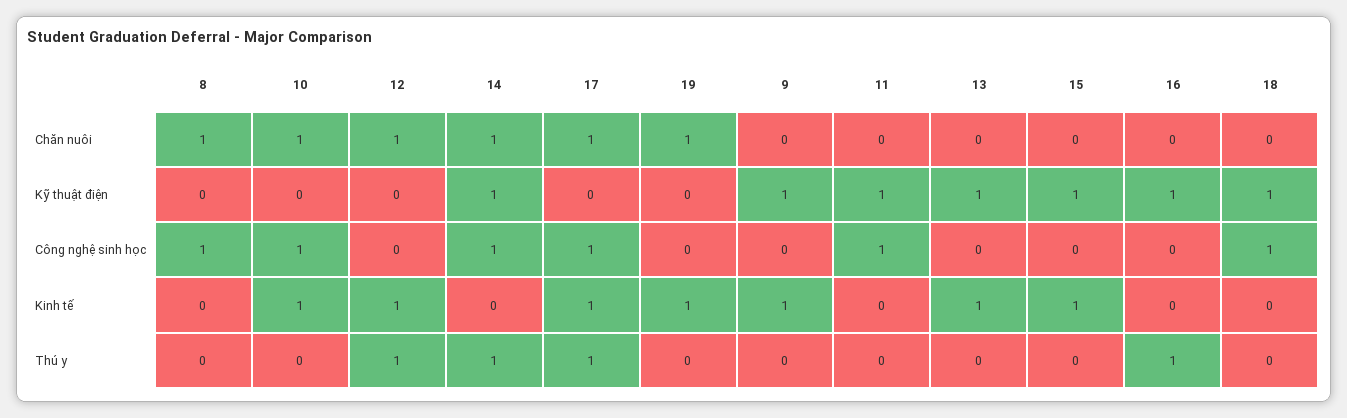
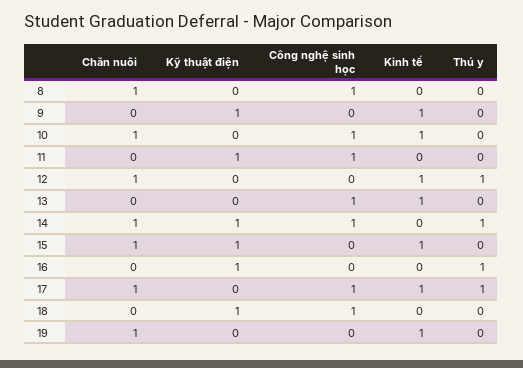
  {
    "8": {
      "Chăn nuôi": 1,
      "Kỹ thuật điện": 0,
      "Công nghệ sinh học": 1,
      "Kinh tế": 0,
      "Thú y": 0
    },
    "10": {
      "Chăn nuôi": 1,
      "Kỹ thuật điện": 0,
      "Công nghệ sinh học": 1,
      "Kinh tế": 1,
      "Thú y": 0
    },
    "12": {
      "Chăn nuôi": 1,
      "Kỹ thuật điện": 0,
      "Công nghệ sinh học": 0,
      "Kinh tế": 1,
      "Thú y": 1
    },
    "14": {
      "Chăn nuôi": 1,
      "Kỹ thuật điện": 1,
      "Công nghệ sinh học": 1,
      "Kinh tế": 0,
      "Thú y": 1
    },
    "17": {
      "Chăn nuôi": 1,
      "Kỹ thuật điện": 0,
      "Công nghệ sinh học": 1,
      "Kinh tế": 1,
      "Thú y": 1
    },
    "19": {
      "Chăn nuôi": 1,
      "Kỹ thuật điện": 0,
      "Công nghệ sinh học": 0,
      "Kinh tế": 1,
      "Thú y": 0
    },
    "9": {
      "Chăn nuôi": 0,
      "Kỹ thuật điện": 1,
      "Công nghệ sinh học": 0,
      "Kinh tế": 1,
      "Thú y": 0
    },
    "11": {
      "Chăn nuôi": 0,
      "Kỹ thuật điện": 1,
      "Công nghệ sinh học": 1,
      "Kinh tế": 0,
      "Thú y": 0
    },
    "13": {
      "Chăn nuôi": 0,
-     "Kỹ thuật điện": 1,
+     "Kỹ thuật điện": 0,
-     "Công nghệ sinh học": 0,
+     "Công nghệ sinh học": 1,
      "Kinh tế": 1,
      "Thú y": 0
    },
    "15": {
-     "Chăn nuôi": 0,
+     "Chăn nuôi": 1,
      "Kỹ thuật điện": 1,
      "Công nghệ sinh học": 0,
      "Kinh tế": 1,
      "Thú y": 0
    },
    "16": {
      "Chăn nuôi": 0,
      "Kỹ thuật điện": 1,
      "Công nghệ sinh học": 0,
      "Kinh tế": 0,
      "Thú y": 1
    },
    "18": {
      "Chăn nuôi": 0,
      "Kỹ thuật điện": 1,
      "Công nghệ sinh học": 1,
      "Kinh tế": 0,
      "Thú y": 0
    }
  }

